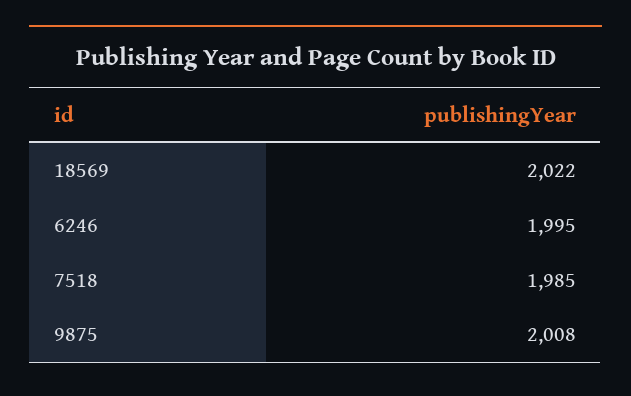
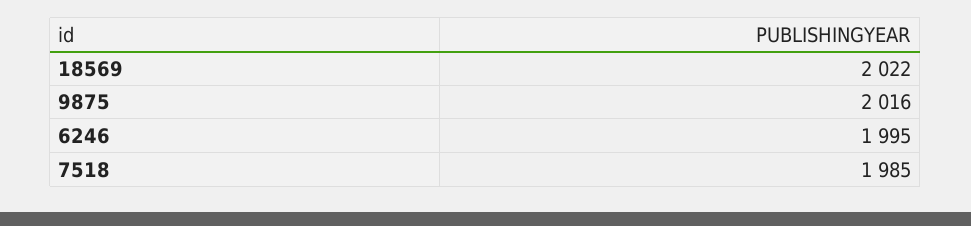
  {
    "18569": 2022,
    "6246": 1995,
    "7518": 1985,
-   "9875": 2008
+   "9875": 2016
  }

